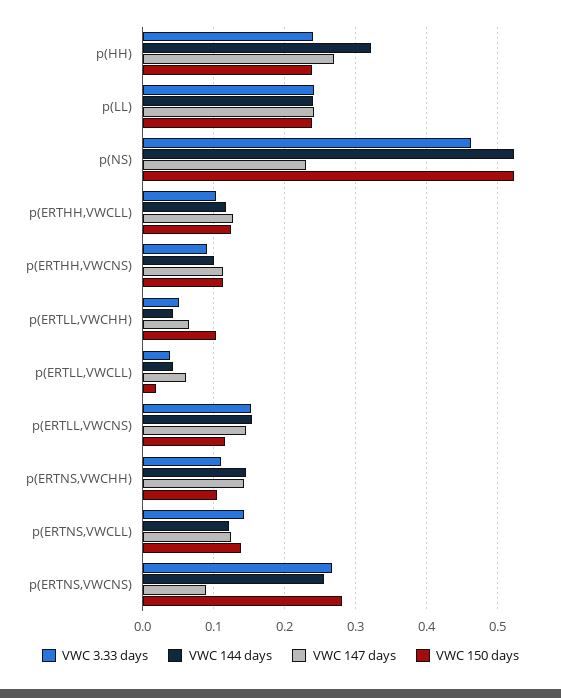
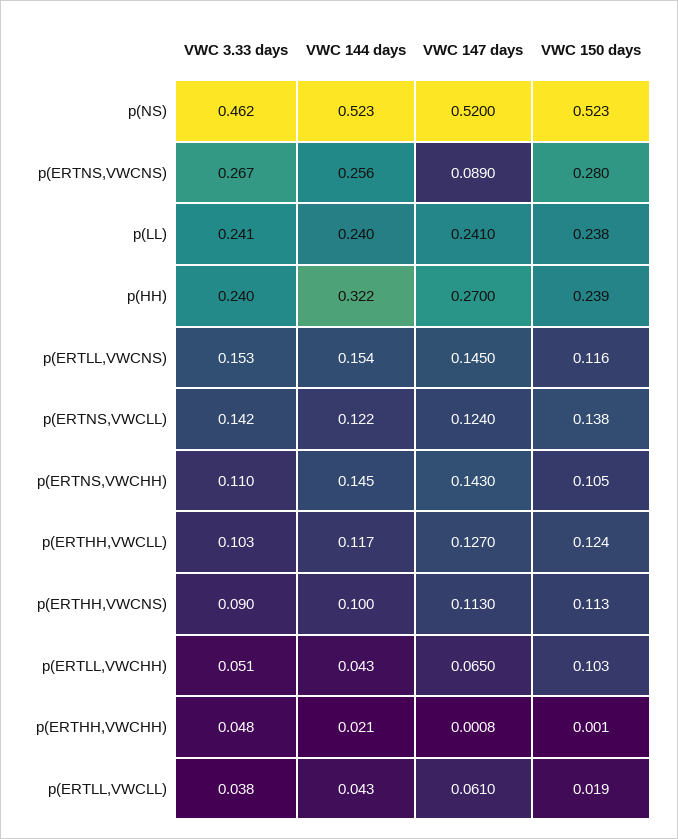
  {
    "VWC 3.33 days": {
      "p(HH)": 0.24,
      "p(LL)": 0.241,
      "p(NS)": 0.462,
      "p(ERTHH,VWCLL)": 0.103,
      "p(ERTHH,VWCNS)": 0.09,
      "p(ERTLL,VWCHH)": 0.051,
      "p(ERTLL,VWCLL)": 0.038,
      "p(ERTLL,VWCNS)": 0.153,
      "p(ERTNS,VWCHH)": 0.11,
      "p(ERTNS,VWCLL)": 0.142,
-     "p(ERTNS,VWCNS)": 0.267
+     "p(ERTNS,VWCNS)": 0.267,
+     "p(ERTHH,VWCHH)": 0.048
    },
    "VWC 144 days": {
      "p(HH)": 0.322,
      "p(LL)": 0.24,
      "p(NS)": 0.523,
      "p(ERTHH,VWCLL)": 0.117,
      "p(ERTHH,VWCNS)": 0.1,
      "p(ERTLL,VWCHH)": 0.043,
      "p(ERTLL,VWCLL)": 0.043,
      "p(ERTLL,VWCNS)": 0.154,
      "p(ERTNS,VWCHH)": 0.145,
      "p(ERTNS,VWCLL)": 0.122,
-     "p(ERTNS,VWCNS)": 0.256
+     "p(ERTNS,VWCNS)": 0.256,
+     "p(ERTHH,VWCHH)": 0.021
    },
    "VWC 147 days": {
      "p(HH)": 0.27,
      "p(LL)": 0.241,
-     "p(NS)": 0.23,
+     "p(NS)": 0.52,
      "p(ERTHH,VWCLL)": 0.127,
      "p(ERTHH,VWCNS)": 0.113,
      "p(ERTLL,VWCHH)": 0.065,
      "p(ERTLL,VWCLL)": 0.061,
      "p(ERTLL,VWCNS)": 0.145,
      "p(ERTNS,VWCHH)": 0.143,
      "p(ERTNS,VWCLL)": 0.124,
-     "p(ERTNS,VWCNS)": 0.089
+     "p(ERTNS,VWCNS)": 0.089,
+     "p(ERTHH,VWCHH)": 0.0008
    },
    "VWC 150 days": {
      "p(HH)": 0.239,
      "p(LL)": 0.238,
      "p(NS)": 0.523,
      "p(ERTHH,VWCLL)": 0.124,
      "p(ERTHH,VWCNS)": 0.113,
      "p(ERTLL,VWCHH)": 0.103,
      "p(ERTLL,VWCLL)": 0.019,
      "p(ERTLL,VWCNS)": 0.116,
      "p(ERTNS,VWCHH)": 0.105,
      "p(ERTNS,VWCLL)": 0.138,
-     "p(ERTNS,VWCNS)": 0.28
+     "p(ERTNS,VWCNS)": 0.28,
+     "p(ERTHH,VWCHH)": 0.001
    }
  }

